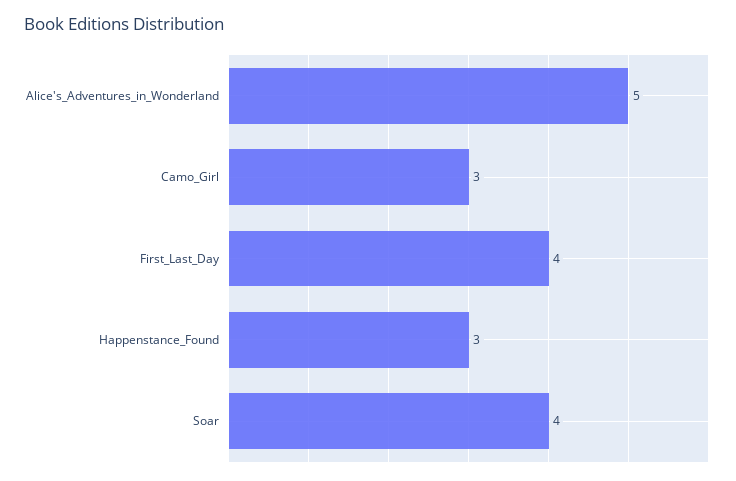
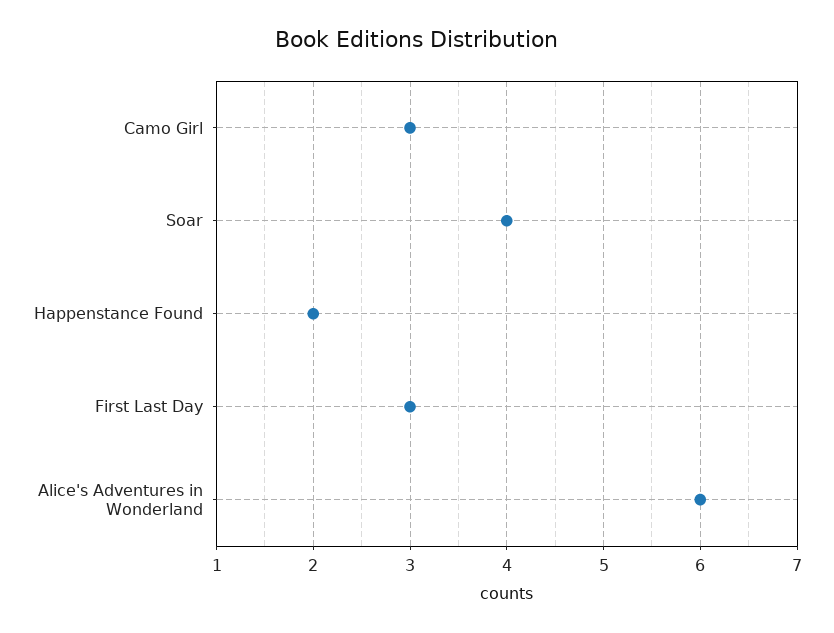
  {
-   "Alice's_Adventures_in_Wonderland": 5,
+   "Alice's_Adventures_in_Wonderland": 6,
    "Camo_Girl": 3,
-   "First_Last_Day": 4,
+   "First_Last_Day": 3,
-   "Happenstance_Found": 3,
+   "Happenstance_Found": 2,
    "Soar": 4
  }

